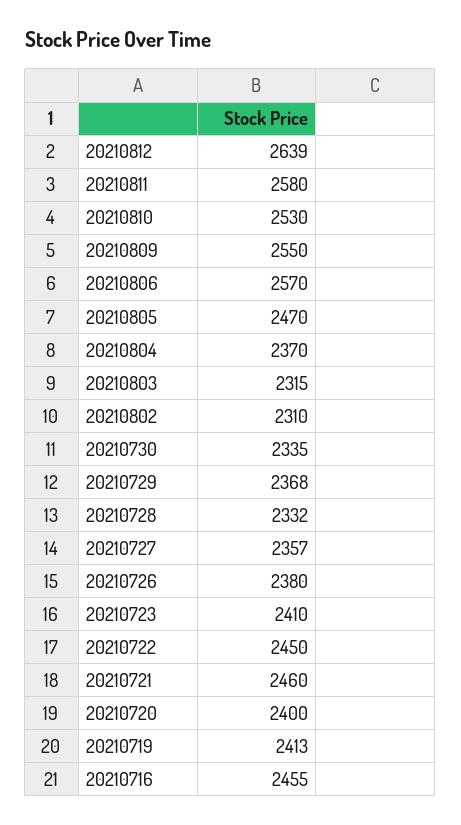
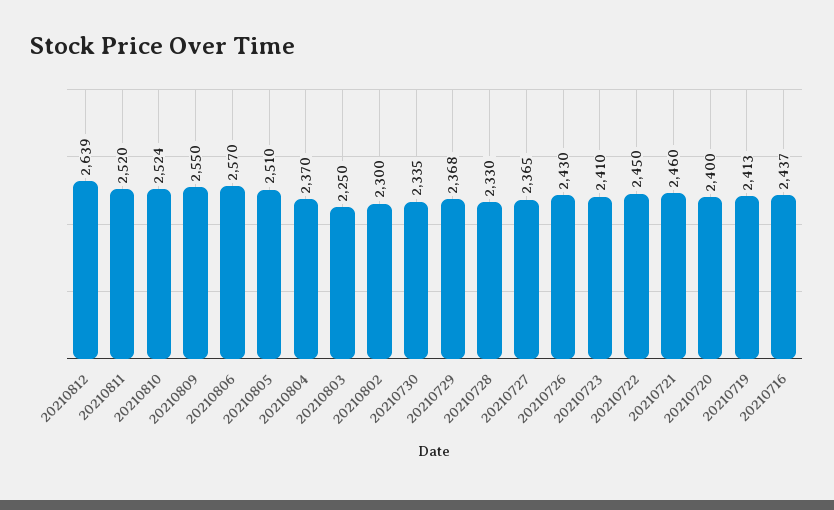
  {
    "20210812": 2639,
-   "20210811": 2580,
+   "20210811": 2520,
-   "20210810": 2530,
+   "20210810": 2524,
    "20210809": 2550,
    "20210806": 2570,
-   "20210805": 2470,
+   "20210805": 2510,
    "20210804": 2370,
-   "20210803": 2315,
+   "20210803": 2250,
-   "20210802": 2310,
+   "20210802": 2300,
    "20210730": 2335,
    "20210729": 2368,
-   "20210728": 2332,
+   "20210728": 2330,
-   "20210727": 2357,
+   "20210727": 2365,
-   "20210726": 2380,
+   "20210726": 2430,
    "20210723": 2410,
    "20210722": 2450,
    "20210721": 2460,
    "20210720": 2400,
    "20210719": 2413,
-   "20210716": 2455
+   "20210716": 2437
  }

